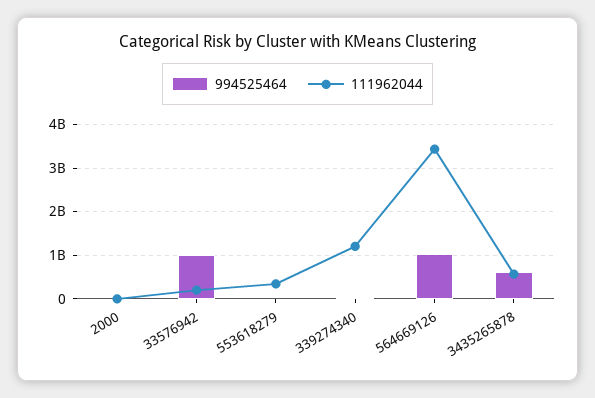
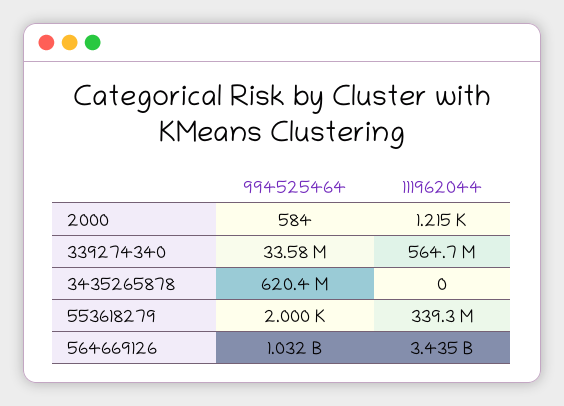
  {
    "994525464": {
      "2000": 584,
-     "33576942": 1000000000,
      "553618279": 2000,
      "339274340": 33580000,
      "564669126": 1032000000,
      "3435265878": 620400000
    },
    "111962044": {
      "2000": 1215,
-     "33576942": 200000000,
      "553618279": 339300000,
-     "339274340": 1200000000,
+     "339274340": 564700000,
      "564669126": 3435000000,
-     "3435265878": 600000000
+     "3435265878": 0
    }
  }

